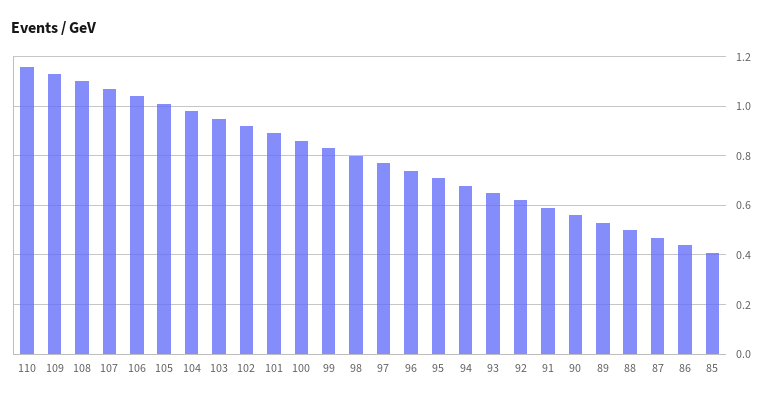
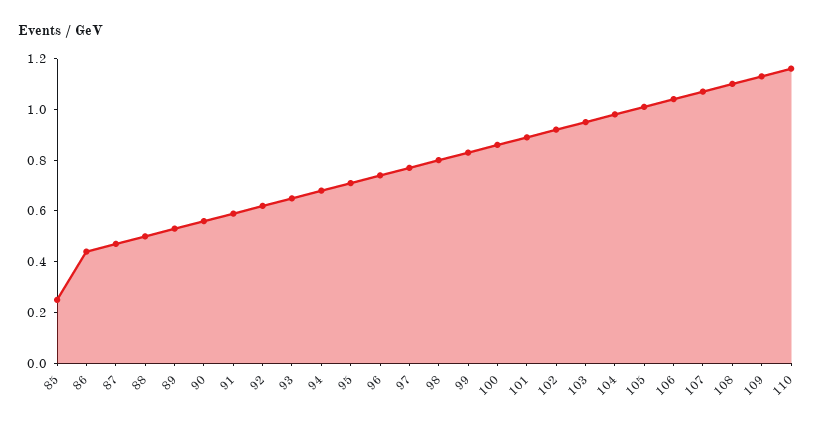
  {
    "110": 1.15,
    "109": 1.15,
    "108": 1.1,
    "107": 1.05,
    "106": 1.05,
    "105": 1,
    "104": 1,
    "103": 0.95,
    "102": 0.9,
    "101": 0.9,
    "100": 0.85,
    "99": 0.85,
    "98": 0.8,
    "97": 0.75,
    "96": 0.75,
    "95": 0.7,
    "94": 0.7,
    "93": 0.65,
    "92": 0.6,
    "91": 0.6,
    "90": 0.55,
    "89": 0.55,
    "88": 0.5,
    "87": 0.45,
    "86": 0.45,
-   "85": 0.4
+   "85": 0.25
  }

